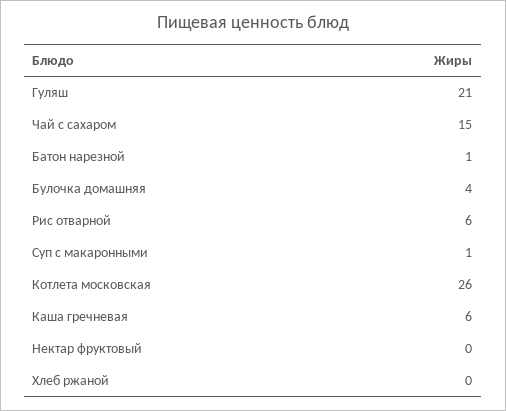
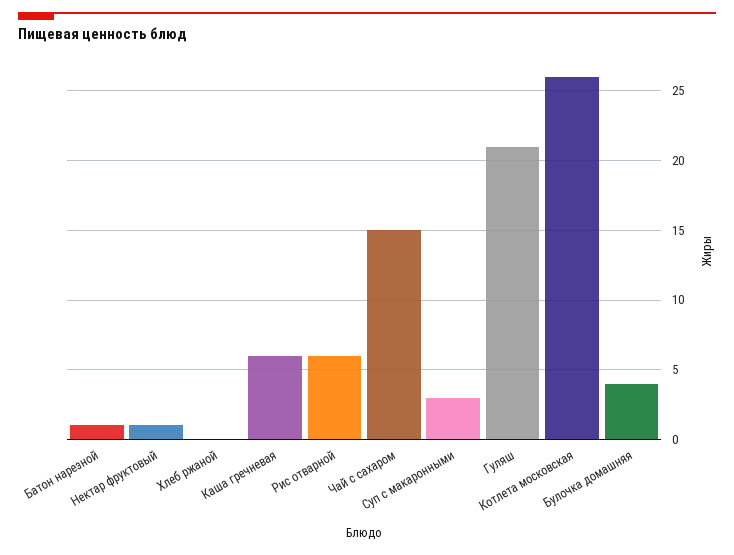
  {
    "Гуляш": 21,
    "Чай с сахаром": 15,
    "Батон нарезной": 1,
    "Булочка домашняя": 4,
    "Рис отварной": 6,
-   "Суп с макаронными": 1,
+   "Суп с макаронными": 3,
    "Котлета московская": 26,
    "Каша гречневая": 6,
-   "Нектар фруктовый": 0,
+   "Нектар фруктовый": 1,
    "Хлеб ржаной": 0
  }

